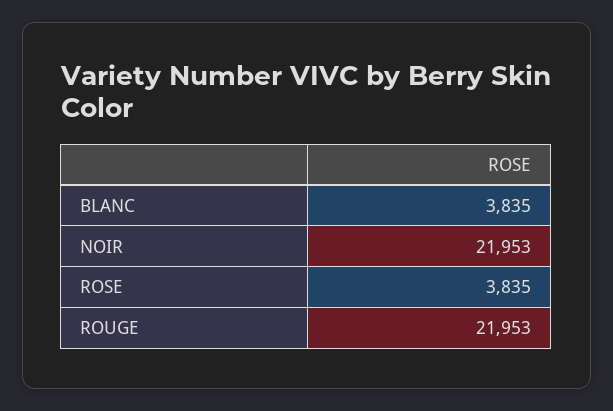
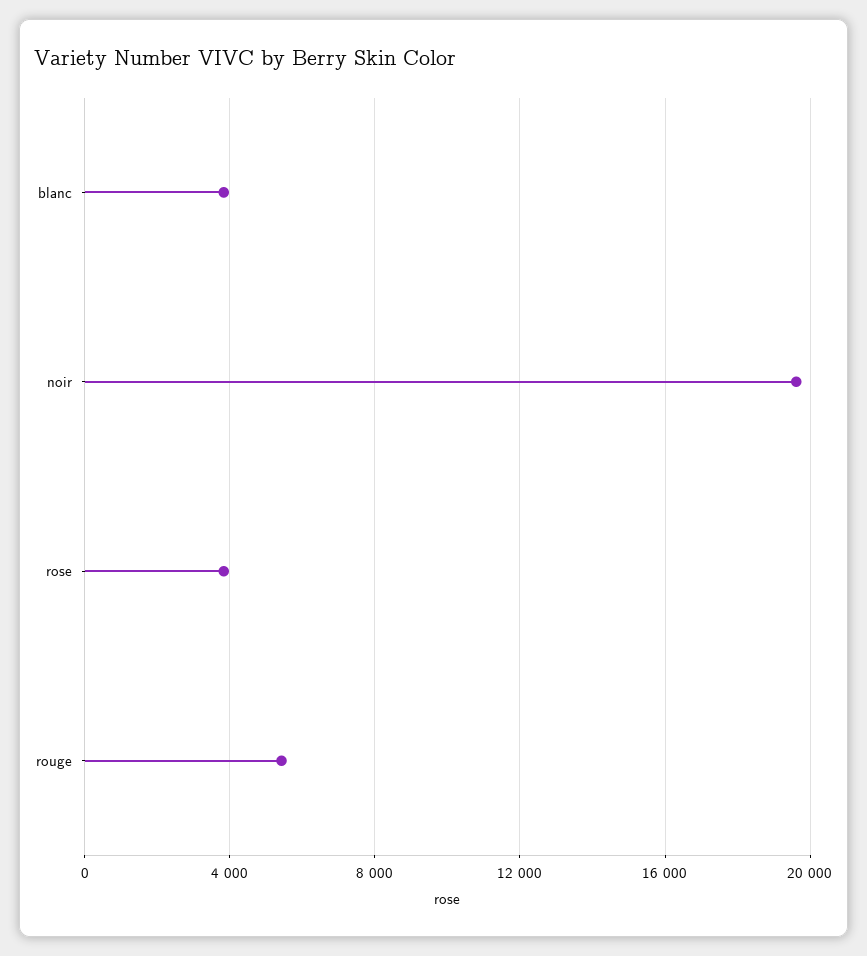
  {
    "BLANC": 3835,
-   "NOIR": 21953,
+   "NOIR": 19500,
    "ROSE": 3835,
-   "ROUGE": 21953
+   "ROUGE": 5500
  }

